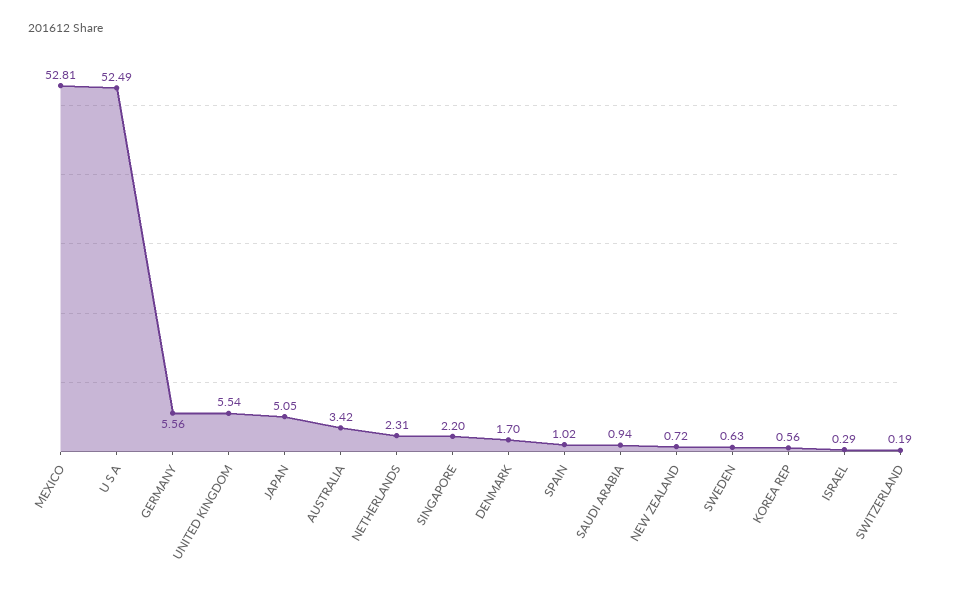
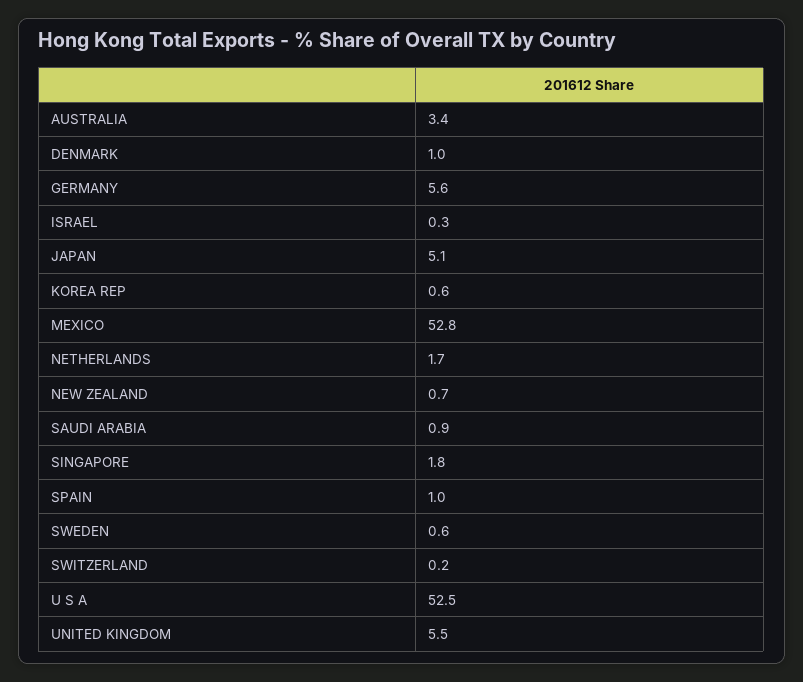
  {
    "MEXICO": 52.81,
    "U S A": 52.49,
    "GERMANY": 5.56,
    "UNITED KINGDOM": 5.54,
    "JAPAN": 5.05,
    "AUSTRALIA": 3.42,
-   "NETHERLANDS": 2.31,
+   "NETHERLANDS": 1.7,
-   "SINGAPORE": 2.2,
+   "SINGAPORE": 1.8,
-   "DENMARK": 1.7,
+   "DENMARK": 1,
    "SPAIN": 1.02,
    "SAUDI ARABIA": 0.94,
    "NEW ZEALAND": 0.72,
    "SWEDEN": 0.63,
    "KOREA REP": 0.56,
    "ISRAEL": 0.29,
    "SWITZERLAND": 0.19
  }

